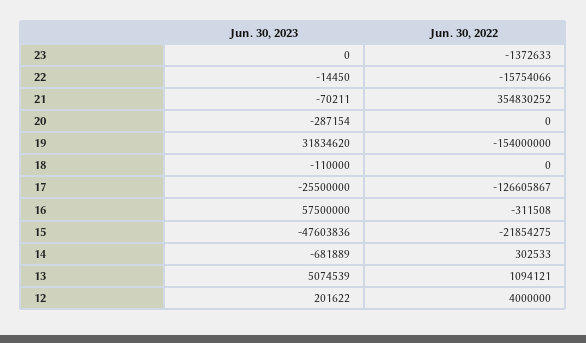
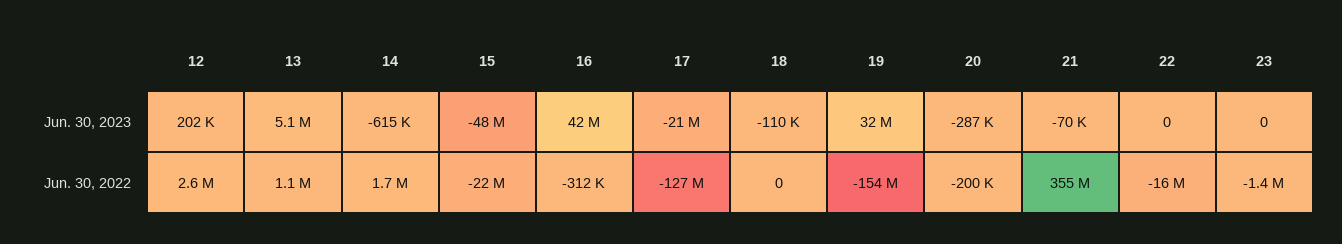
  {
    "Jun. 30, 2023": {
      "23": 0,
-     "22": -14450,
+     "22": 0,
      "21": -70211,
      "20": -287154,
      "19": 31834620,
      "18": -110000,
-     "17": -25500000,
+     "17": -21000000,
-     "16": 57500000,
+     "16": 42000000,
      "15": -47603836,
-     "14": -681889,
+     "14": -615000,
      "13": 5074539,
      "12": 201622
    },
    "Jun. 30, 2022": {
      "23": -1372633,
      "22": -15754066,
      "21": 354830252,
-     "20": 0,
+     "20": -200000,
      "19": -154000000,
      "18": 0,
      "17": -126605867,
      "16": -311508,
      "15": -21854275,
-     "14": 302533,
+     "14": 1700000,
      "13": 1094121,
-     "12": 4000000
+     "12": 2600000
    }
  }

